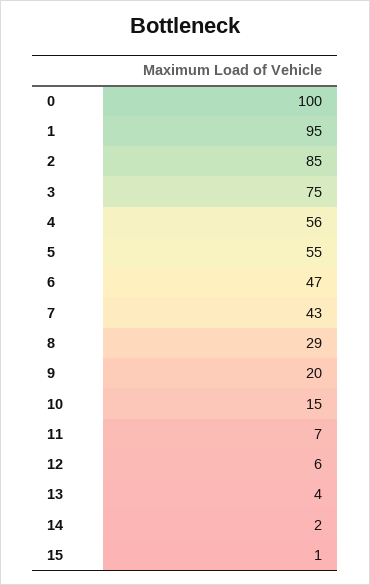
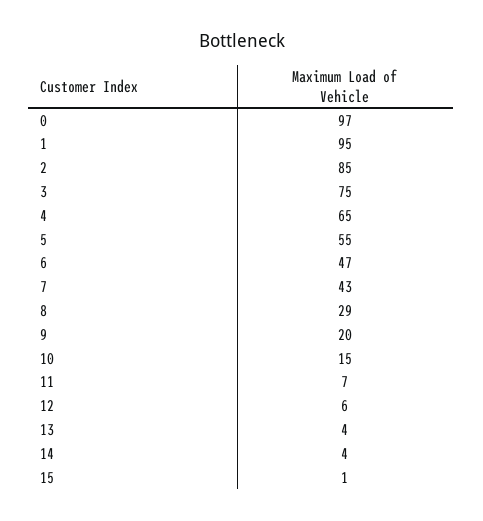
  {
-   "0": 100,
+   "0": 97,
    "1": 95,
    "2": 85,
    "3": 75,
-   "4": 56,
+   "4": 65,
    "5": 55,
    "6": 47,
    "7": 43,
    "8": 29,
    "9": 20,
    "10": 15,
    "11": 7,
    "12": 6,
    "13": 4,
-   "14": 2,
+   "14": 4,
    "15": 1
  }

